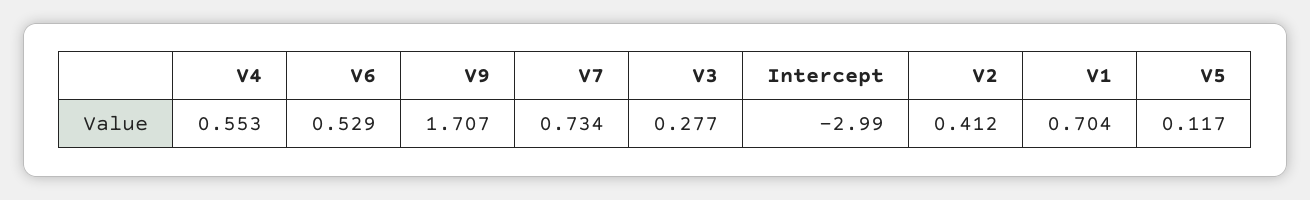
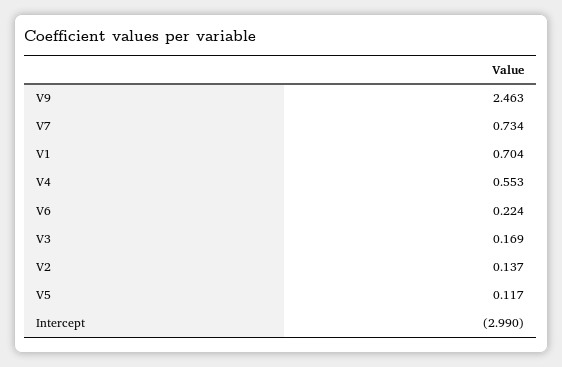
  {
    "V4": 0.553,
-   "V6": 0.529,
+   "V6": 0.224,
-   "V9": 1.707,
+   "V9": 2.463,
    "V7": 0.734,
-   "V3": 0.277,
+   "V3": 0.169,
    "Intercept": -2.99,
-   "V2": 0.412,
+   "V2": 0.137,
    "V1": 0.704,
    "V5": 0.117
  }

